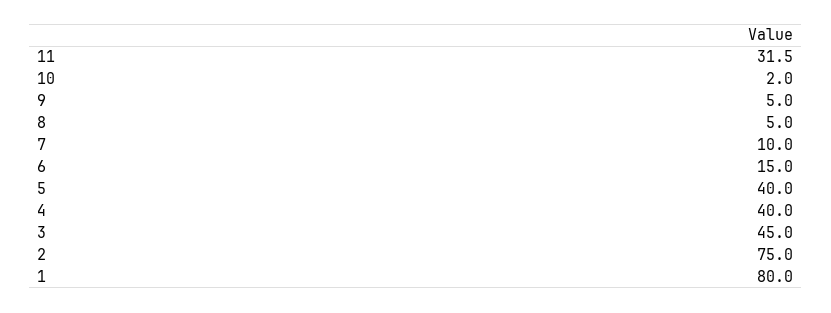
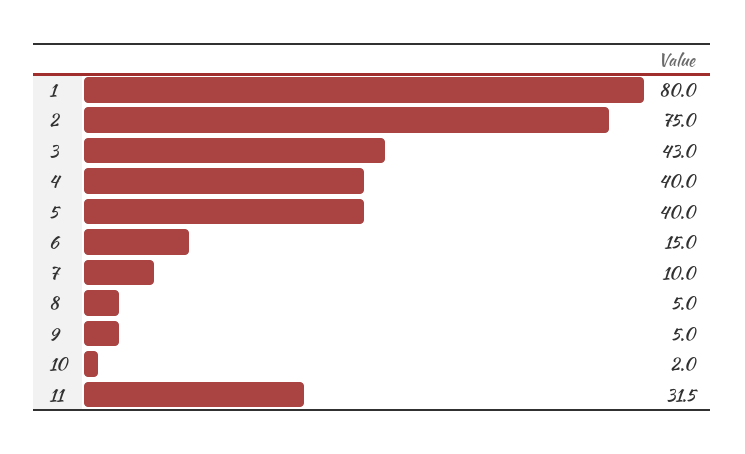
  {
    "11": 31.5,
    "10": 2,
    "9": 5,
    "8": 5,
    "7": 10,
    "6": 15,
    "5": 40,
    "4": 40,
-   "3": 45,
+   "3": 43,
    "2": 75,
    "1": 80
  }

